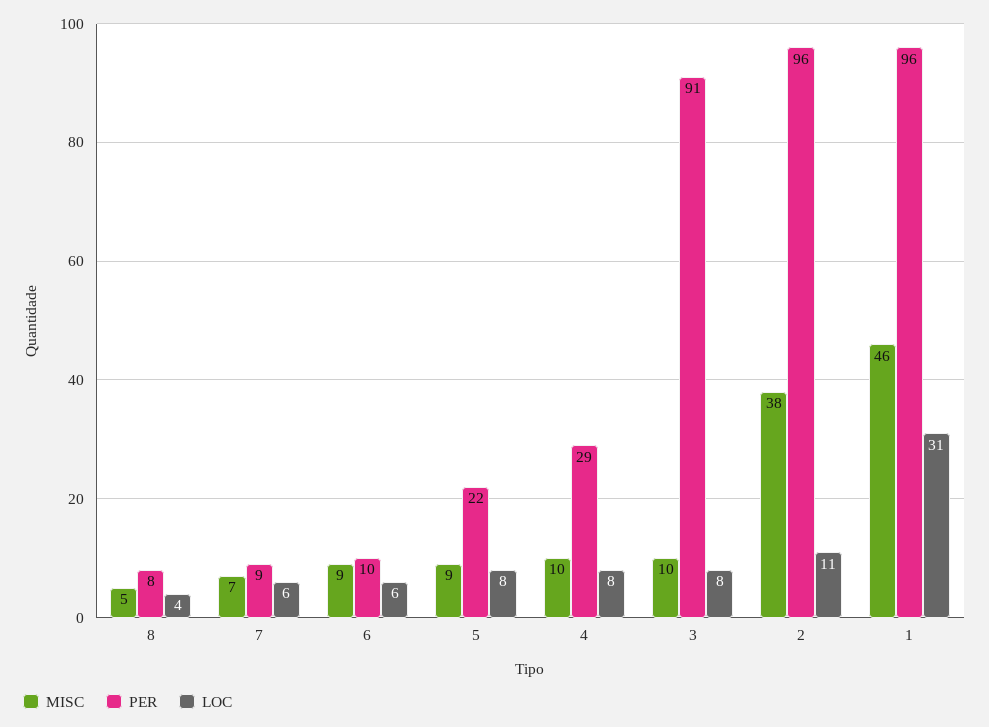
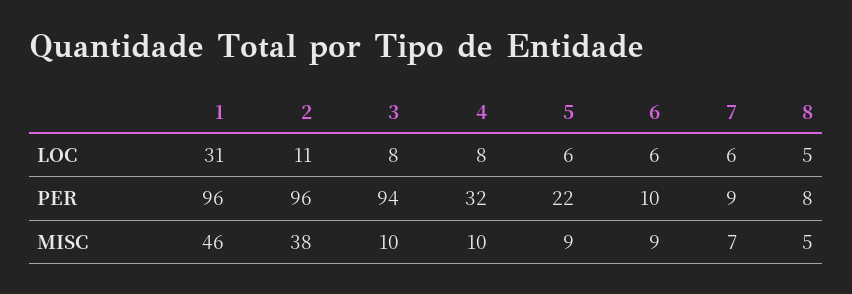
  {
    "MISC": {
      "8": 5,
      "7": 7,
      "6": 9,
      "5": 9,
      "4": 10,
      "3": 10,
      "2": 38,
      "1": 46
    },
    "PER": {
      "8": 8,
      "7": 9,
      "6": 10,
      "5": 22,
-     "4": 29,
+     "4": 32,
-     "3": 91,
+     "3": 94,
      "2": 96,
      "1": 96
    },
    "LOC": {
-     "8": 4,
+     "8": 5,
      "7": 6,
      "6": 6,
-     "5": 8,
+     "5": 6,
      "4": 8,
      "3": 8,
      "2": 11,
      "1": 31
    }
  }

